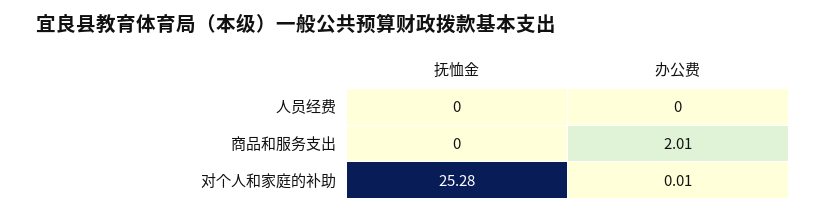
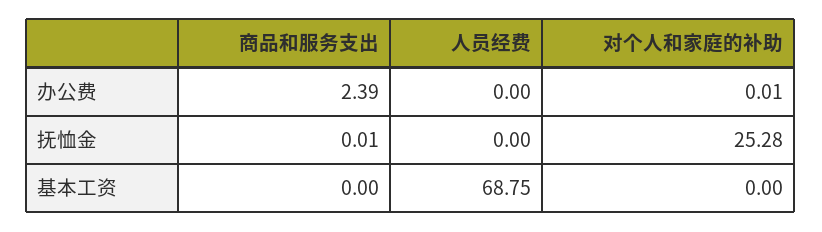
  {
    "抚恤金": {
      "人员经费": 0,
-     "商品和服务支出": 0,
+     "商品和服务支出": 0.01,
      "对个人和家庭的补助": 25.28
    },
    "办公费": {
      "人员经费": 0,
-     "商品和服务支出": 2.01,
+     "商品和服务支出": 2.39,
      "对个人和家庭的补助": 0.01
-   }
+   },
+   "基本工资": {
+     "商品和服务支出": 0,
+     "人员经费": 68.75,
+     "对个人和家庭的补助": 0
+   }
  }

